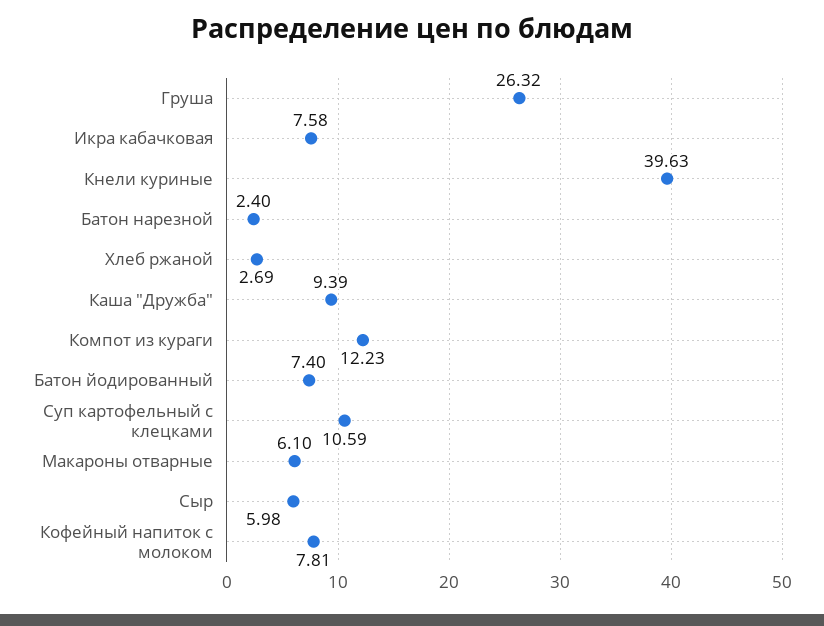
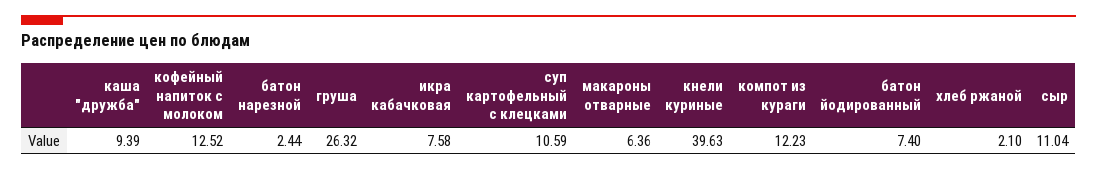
  {
    "Груша": 26.32,
    "Икра кабачковая": 7.58,
    "Кнели куриные": 39.63,
-   "Батон нарезной": 2.4,
+   "Батон нарезной": 2.44,
-   "Хлеб ржаной": 2.69,
+   "Хлеб ржаной": 2.1,
    "Каша \"Дружба\"": 9.39,
    "Компот из кураги": 12.23,
    "Батон йодированный": 7.4,
    "Суп картофельный с клецками": 10.59,
-   "Макароны отварные": 6.1,
+   "Макароны отварные": 6.36,
-   "Сыр": 5.98,
+   "Сыр": 11.04,
-   "Кофейный напиток с молоком": 7.81
+   "Кофейный напиток с молоком": 12.52
  }

